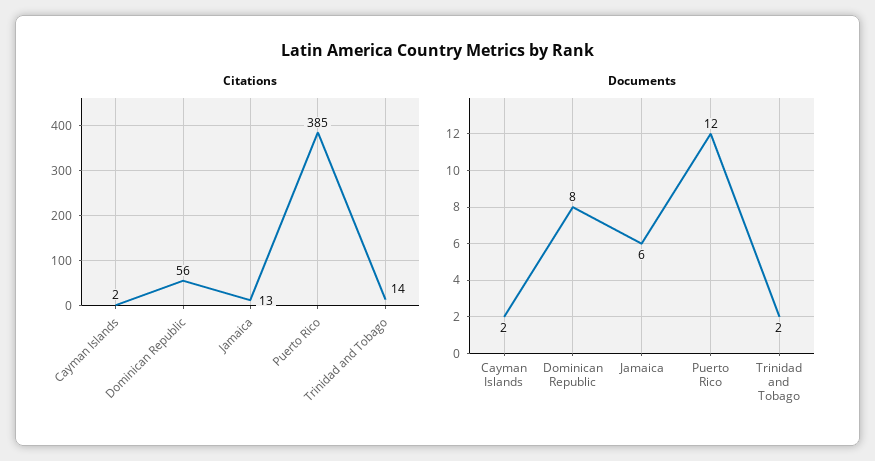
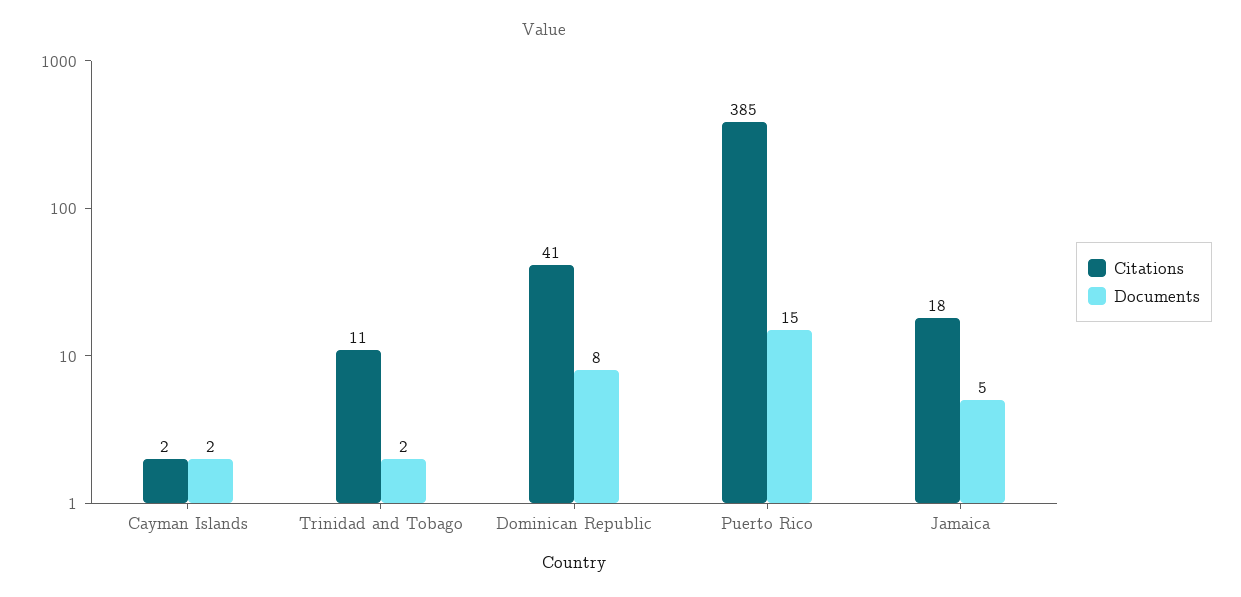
  {
    "Citations": {
      "Cayman Islands": 2,
-     "Dominican Republic": 56,
+     "Dominican Republic": 41,
-     "Jamaica": 13,
+     "Jamaica": 18,
      "Puerto Rico": 385,
-     "Trinidad and Tobago": 14
+     "Trinidad and Tobago": 11
    },
    "Documents": {
      "Cayman Islands": 2,
      "Dominican Republic": 8,
-     "Jamaica": 6,
+     "Jamaica": 5,
-     "Puerto Rico": 12,
+     "Puerto Rico": 15,
      "Trinidad and Tobago": 2
    }
  }

